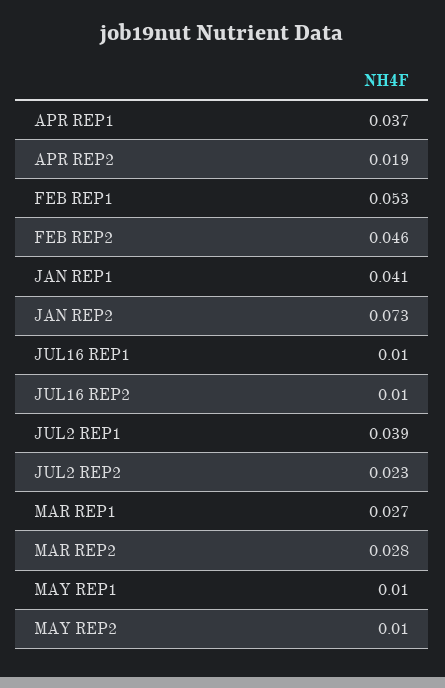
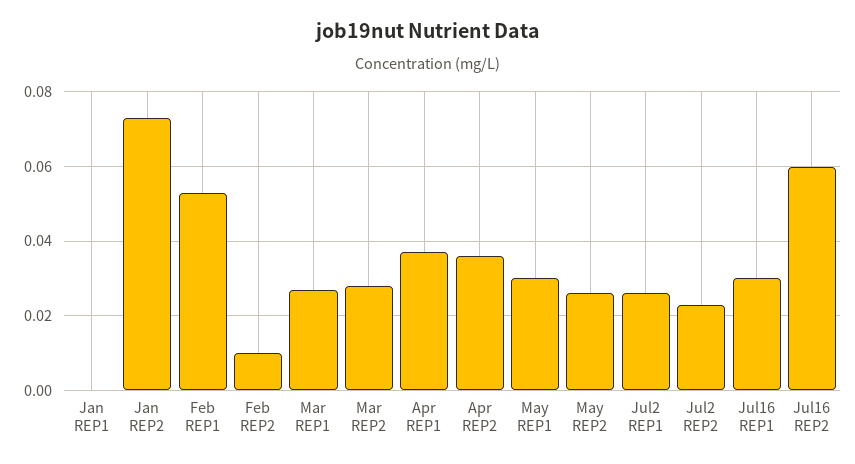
  {
    "APR REP1": 0.037,
-   "APR REP2": 0.019,
+   "APR REP2": 0.035,
    "FEB REP1": 0.053,
-   "FEB REP2": 0.046,
+   "FEB REP2": 0.01,
-   "JAN REP1": 0.041,
+   "JAN REP1": 0,
    "JAN REP2": 0.073,
-   "JUL16 REP1": 0.01,
+   "JUL16 REP1": 0.03,
-   "JUL16 REP2": 0.01,
+   "JUL16 REP2": 0.06,
-   "JUL2 REP1": 0.039,
+   "JUL2 REP1": 0.025,
    "JUL2 REP2": 0.023,
    "MAR REP1": 0.027,
    "MAR REP2": 0.028,
-   "MAY REP1": 0.01,
+   "MAY REP1": 0.03,
-   "MAY REP2": 0.01
+   "MAY REP2": 0.025
  }

